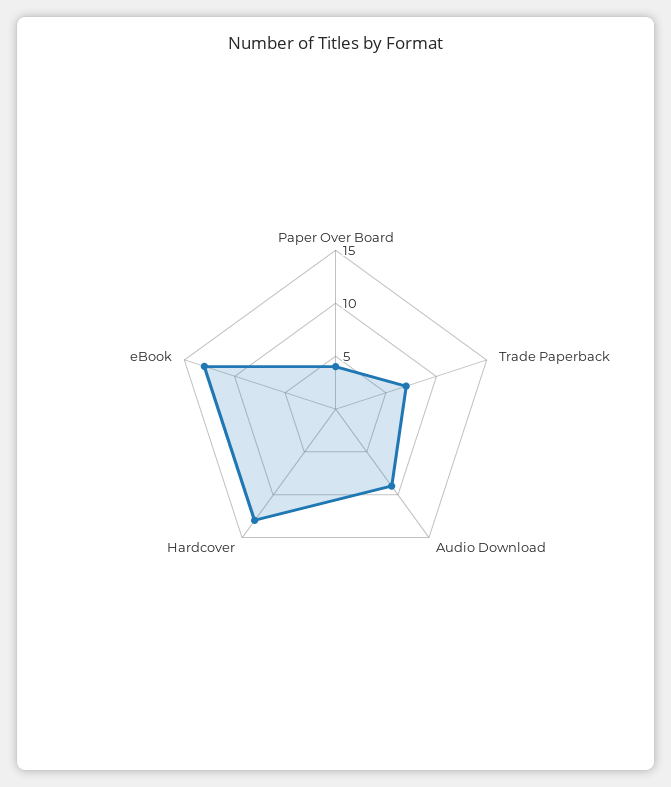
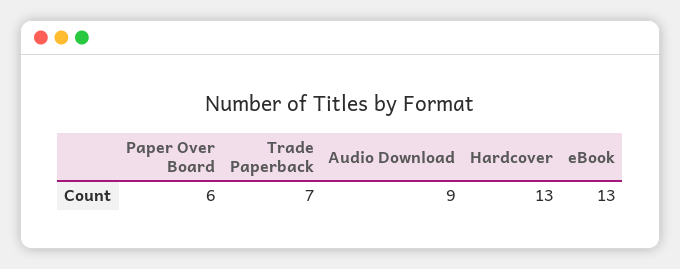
  {
-   "Paper Over Board": 4,
+   "Paper Over Board": 6,
    "Trade Paperback": 7,
    "Audio Download": 9,
    "Hardcover": 13,
    "eBook": 13
  }

